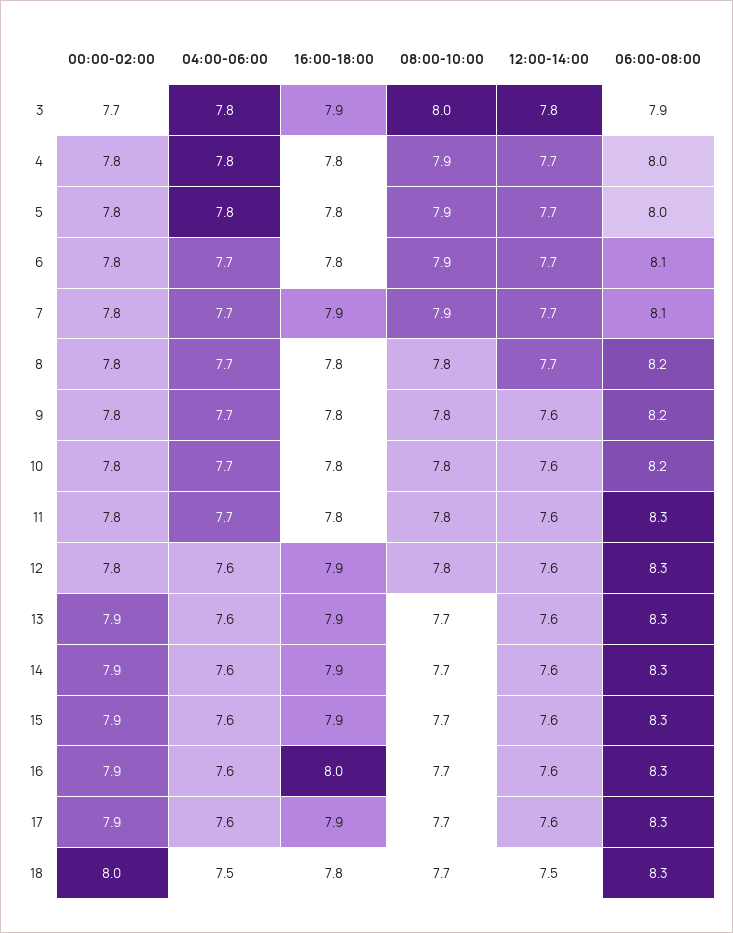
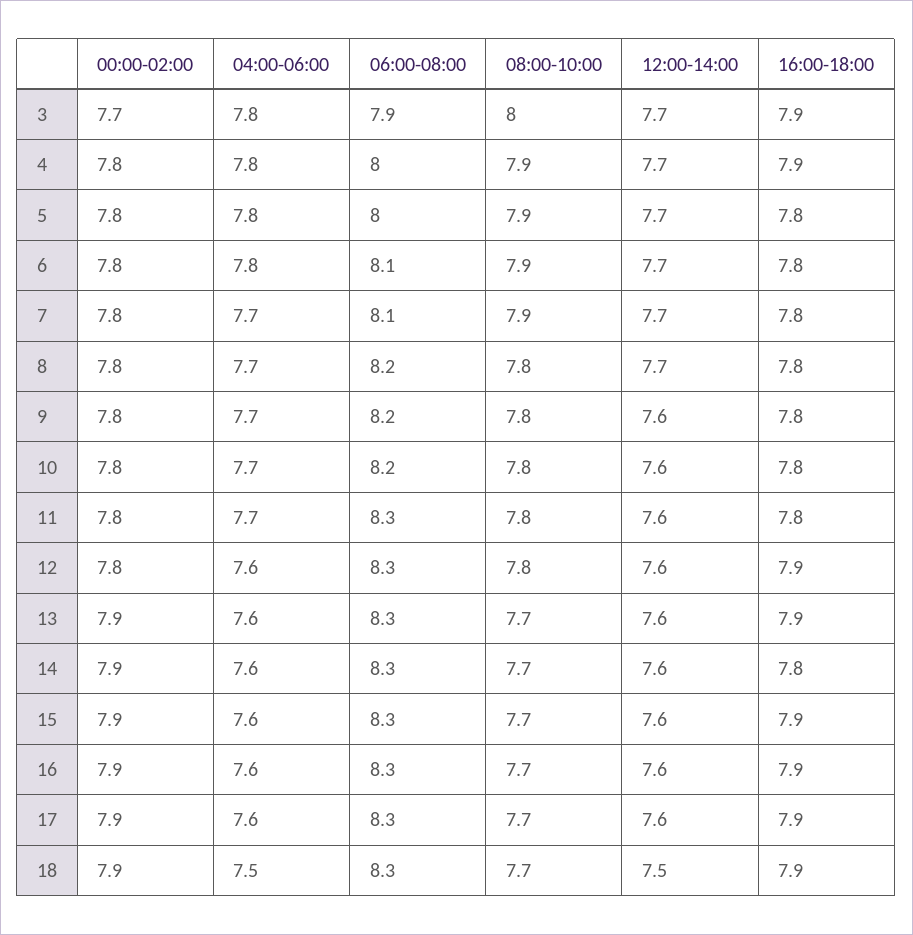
  {
    "00:00-02:00": {
      "3": 7.7,
      "4": 7.8,
      "5": 7.8,
      "6": 7.8,
      "7": 7.8,
      "8": 7.8,
      "9": 7.8,
      "10": 7.8,
      "11": 7.8,
      "12": 7.8,
      "13": 7.9,
      "14": 7.9,
      "15": 7.9,
      "16": 7.9,
      "17": 7.9,
-     "18": 8
+     "18": 7.9
    },
    "04:00-06:00": {
      "3": 7.8,
      "4": 7.8,
      "5": 7.8,
-     "6": 7.7,
+     "6": 7.8,
      "7": 7.7,
      "8": 7.7,
      "9": 7.7,
      "10": 7.7,
      "11": 7.7,
      "12": 7.6,
      "13": 7.6,
      "14": 7.6,
      "15": 7.6,
      "16": 7.6,
      "17": 7.6,
      "18": 7.5
    },
    "16:00-18:00": {
      "3": 7.9,
-     "4": 7.8,
+     "4": 7.9,
      "5": 7.8,
      "6": 7.8,
-     "7": 7.9,
+     "7": 7.8,
      "8": 7.8,
      "9": 7.8,
      "10": 7.8,
      "11": 7.8,
      "12": 7.9,
      "13": 7.9,
-     "14": 7.9,
+     "14": 7.8,
      "15": 7.9,
-     "16": 8,
+     "16": 7.9,
      "17": 7.9,
-     "18": 7.8
+     "18": 7.9
    },
    "08:00-10:00": {
      "3": 8,
      "4": 7.9,
      "5": 7.9,
      "6": 7.9,
      "7": 7.9,
      "8": 7.8,
      "9": 7.8,
      "10": 7.8,
      "11": 7.8,
      "12": 7.8,
      "13": 7.7,
      "14": 7.7,
      "15": 7.7,
      "16": 7.7,
      "17": 7.7,
      "18": 7.7
    },
    "12:00-14:00": {
-     "3": 7.8,
+     "3": 7.7,
      "4": 7.7,
      "5": 7.7,
      "6": 7.7,
      "7": 7.7,
      "8": 7.7,
      "9": 7.6,
      "10": 7.6,
      "11": 7.6,
      "12": 7.6,
      "13": 7.6,
      "14": 7.6,
      "15": 7.6,
      "16": 7.6,
      "17": 7.6,
      "18": 7.5
    },
    "06:00-08:00": {
      "3": 7.9,
      "4": 8,
      "5": 8,
      "6": 8.1,
      "7": 8.1,
      "8": 8.2,
      "9": 8.2,
      "10": 8.2,
      "11": 8.3,
      "12": 8.3,
      "13": 8.3,
      "14": 8.3,
      "15": 8.3,
      "16": 8.3,
      "17": 8.3,
      "18": 8.3
    }
  }

